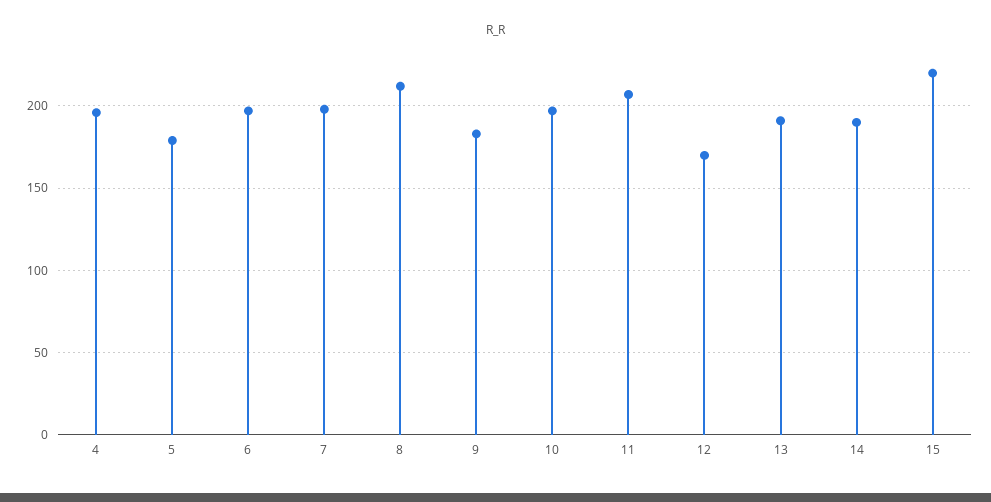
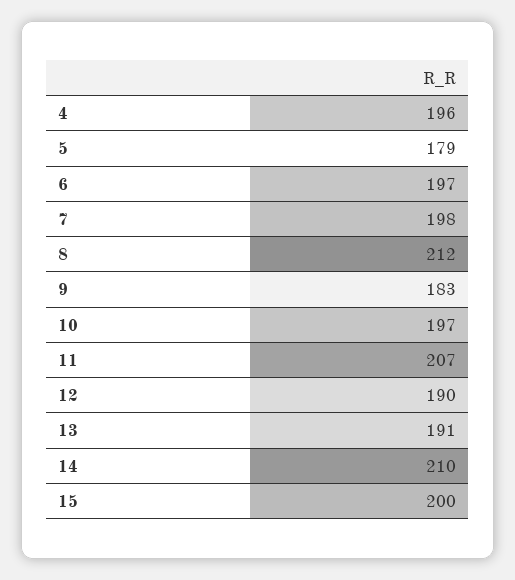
  {
    "4": 196,
    "5": 179,
    "6": 197,
    "7": 198,
    "8": 212,
    "9": 183,
    "10": 197,
    "11": 207,
-   "12": 170,
+   "12": 190,
    "13": 191,
-   "14": 190,
+   "14": 210,
-   "15": 220
+   "15": 200
  }

